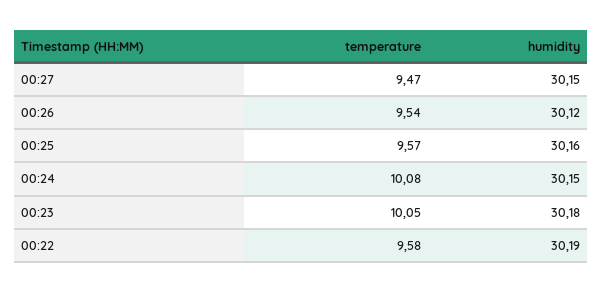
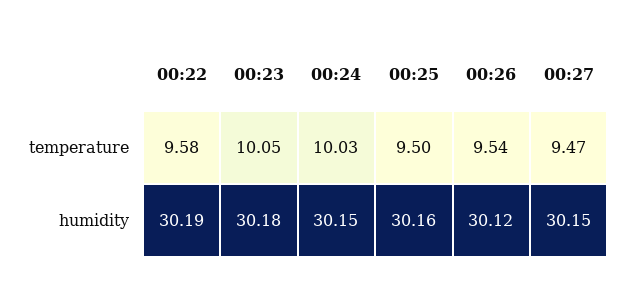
  {
    "temperature": {
      "00:27": 9.47,
      "00:26": 9.54,
-     "00:25": 9.57,
+     "00:25": 9.5,
-     "00:24": 10.08,
+     "00:24": 10.03,
      "00:23": 10.05,
      "00:22": 9.58
    },
    "humidity": {
      "00:27": 30.15,
      "00:26": 30.12,
      "00:25": 30.16,
      "00:24": 30.15,
      "00:23": 30.18,
      "00:22": 30.19
    }
  }

